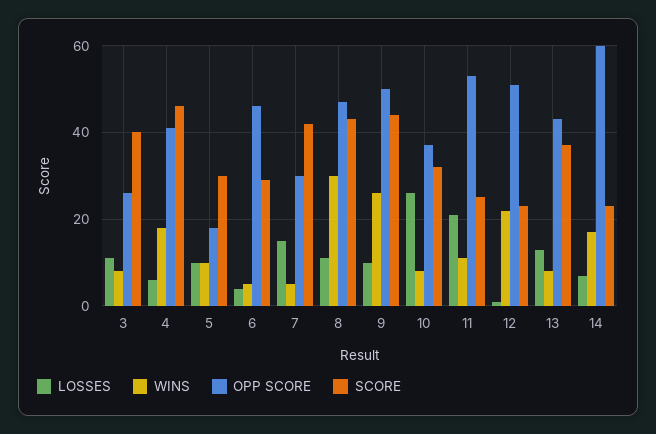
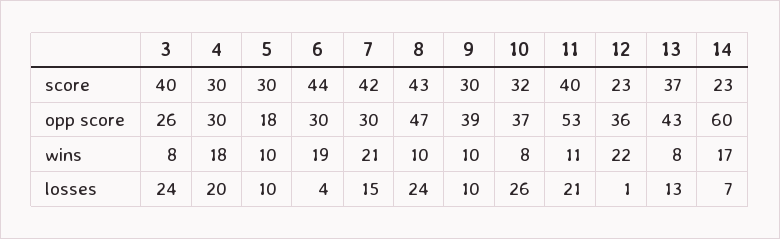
  {
    "LOSSES": {
-     "3": 10,
+     "3": 24,
-     "4": 5,
+     "4": 20,
      "5": 10,
      "6": 4,
      "7": 15,
-     "8": 10,
+     "8": 24,
      "9": 10,
      "10": 26,
      "11": 21,
      "12": 1,
      "13": 13,
      "14": 7
    },
    "WINS": {
      "3": 8,
      "4": 18,
      "5": 10,
-     "6": 5,
+     "6": 19,
-     "7": 5,
+     "7": 21,
-     "8": 30,
+     "8": 10,
-     "9": 25,
+     "9": 10,
      "10": 8,
      "11": 11,
      "12": 22,
      "13": 8,
      "14": 17
    },
    "OPP SCORE": {
      "3": 26,
-     "4": 40,
+     "4": 30,
      "5": 18,
-     "6": 45,
+     "6": 30,
      "7": 30,
      "8": 47,
-     "9": 50,
+     "9": 39,
      "10": 37,
      "11": 53,
-     "12": 50,
+     "12": 36,
      "13": 43,
      "14": 60
    },
    "SCORE": {
      "3": 40,
-     "4": 45,
+     "4": 30,
      "5": 30,
-     "6": 30,
+     "6": 44,
      "7": 42,
      "8": 43,
-     "9": 45,
+     "9": 30,
      "10": 32,
-     "11": 25,
+     "11": 40,
      "12": 23,
      "13": 37,
      "14": 23
    }
  }

